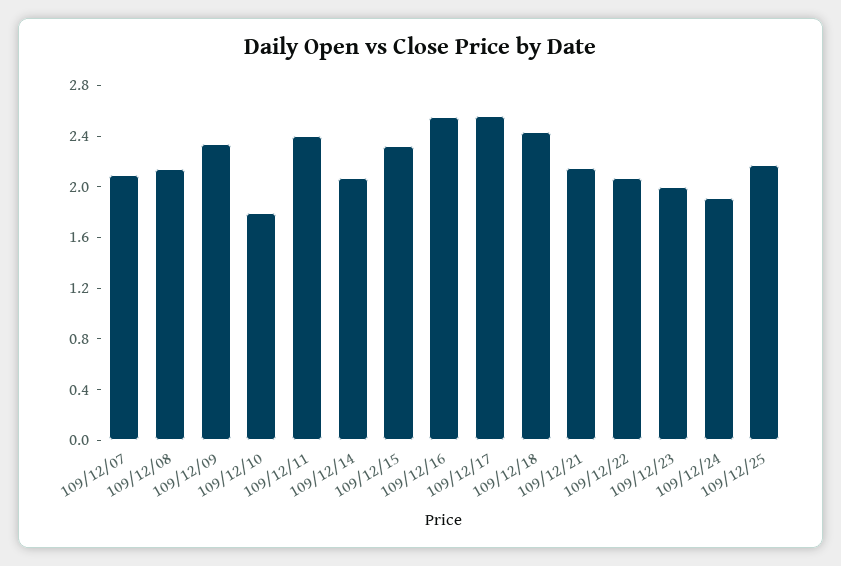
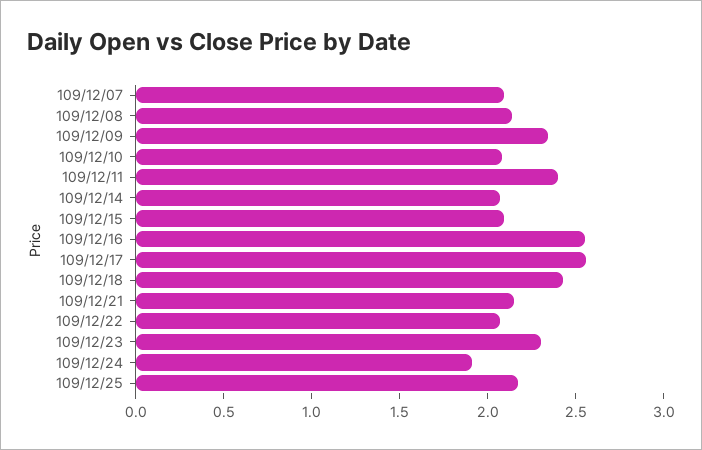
  {
    "109/12/07": 2.1,
    "109/12/08": 2.1,
    "109/12/09": 2.3,
-   "109/12/10": 1.8,
+   "109/12/10": 2.1,
    "109/12/11": 2.4,
    "109/12/14": 2.1,
-   "109/12/15": 2.3,
+   "109/12/15": 2.1,
    "109/12/16": 2.6,
    "109/12/17": 2.6,
    "109/12/18": 2.4,
    "109/12/21": 2.2,
    "109/12/22": 2.1,
-   "109/12/23": 2,
+   "109/12/23": 2.3,
    "109/12/24": 1.9,
    "109/12/25": 2.2
  }

